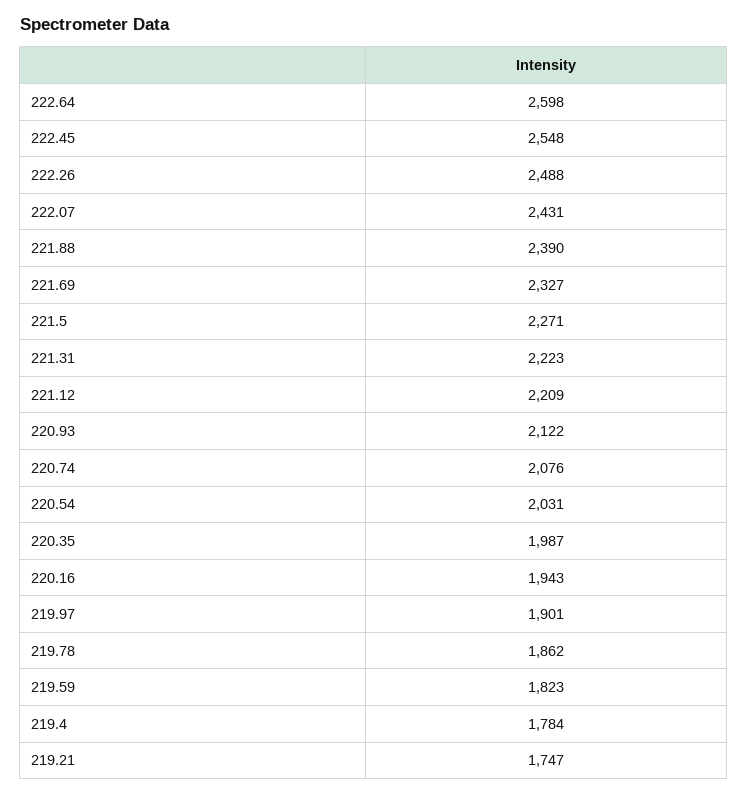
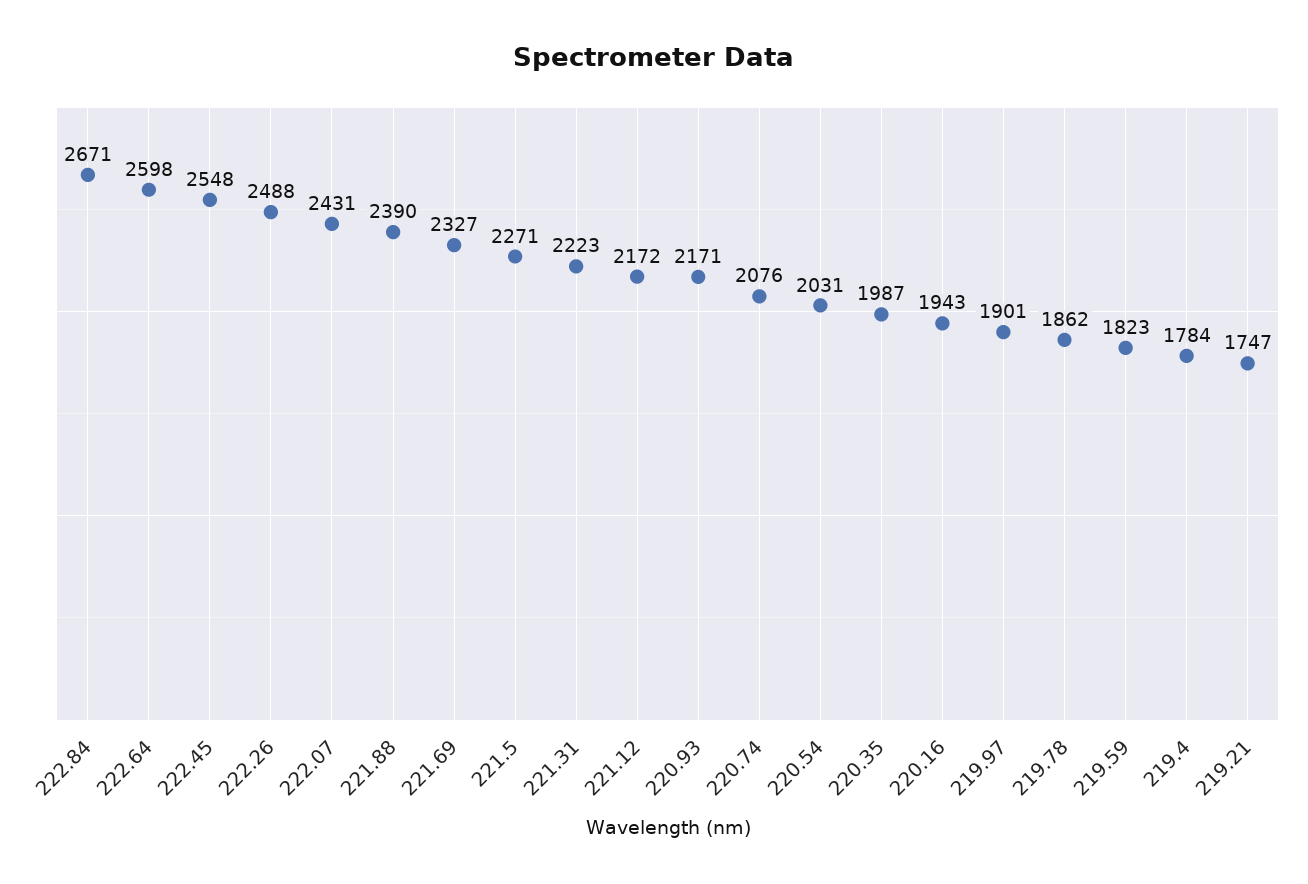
  {
    "222.64": 2598,
    "222.45": 2548,
    "222.26": 2488,
    "222.07": 2431,
    "221.88": 2390,
    "221.69": 2327,
    "221.5": 2271,
    "221.31": 2223,
-   "221.12": 2209,
+   "221.12": 2172,
-   "220.93": 2122,
+   "220.93": 2171,
    "220.74": 2076,
    "220.54": 2031,
    "220.35": 1987,
    "220.16": 1943,
    "219.97": 1901,
    "219.78": 1862,
    "219.59": 1823,
    "219.4": 1784,
-   "219.21": 1747
+   "219.21": 1747,
+   "222.84": 2671
  }

